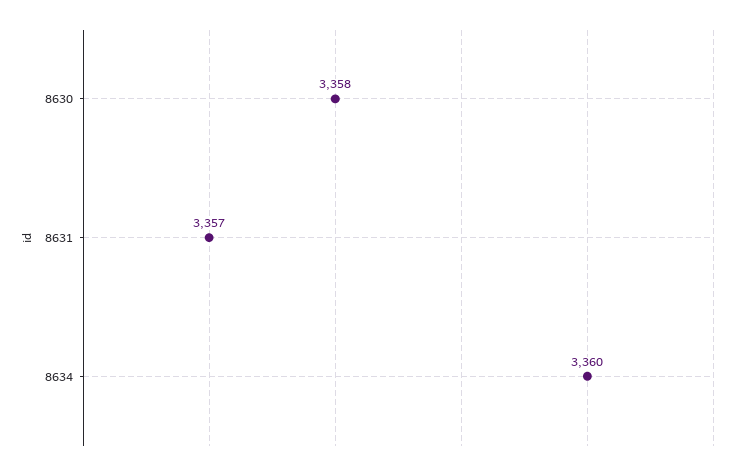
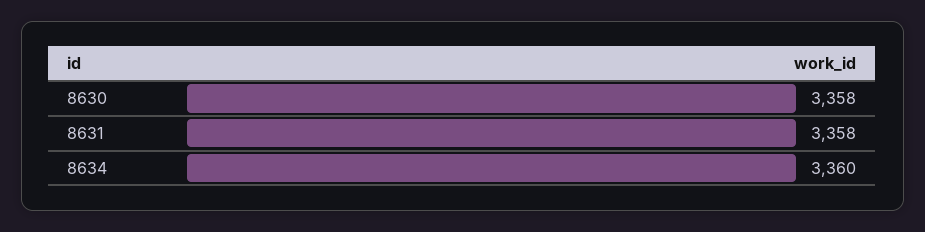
  {
    "8630": 3358,
-   "8631": 3357,
+   "8631": 3358,
    "8634": 3360
  }

